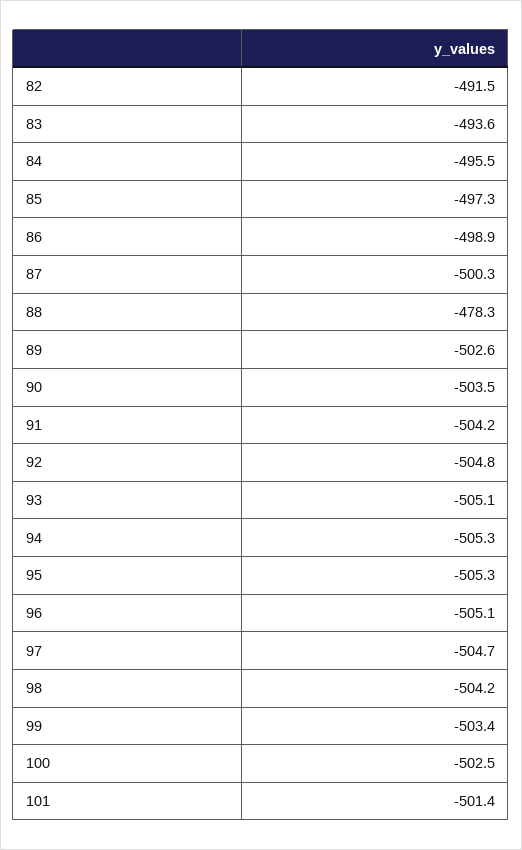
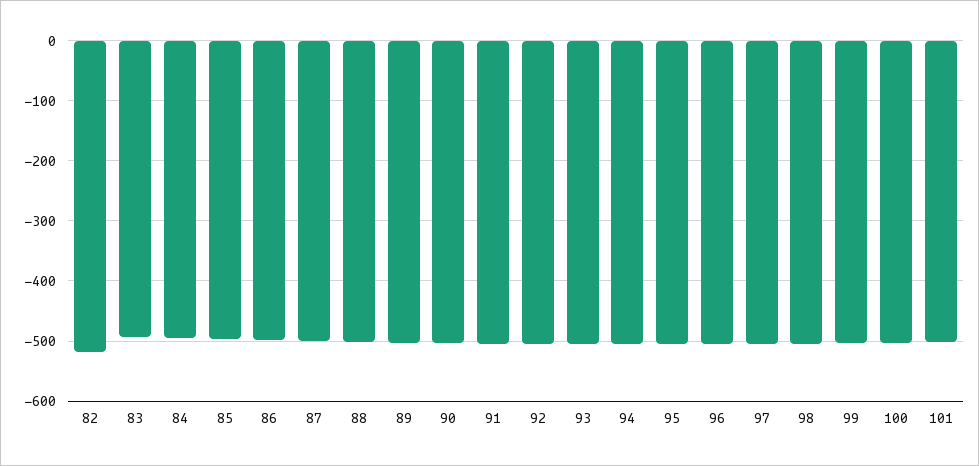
  {
-   "82": -491.5,
+   "82": -520,
    "83": -493.6,
    "84": -495.5,
    "85": -497.3,
    "86": -498.9,
    "87": -500.3,
-   "88": -478.3,
+   "88": -500,
    "89": -502.6,
    "90": -503.5,
    "91": -504.2,
    "92": -504.8,
    "93": -505.1,
    "94": -505.3,
    "95": -505.3,
    "96": -505.1,
    "97": -504.7,
    "98": -504.2,
    "99": -503.4,
    "100": -502.5,
    "101": -501.4
  }

